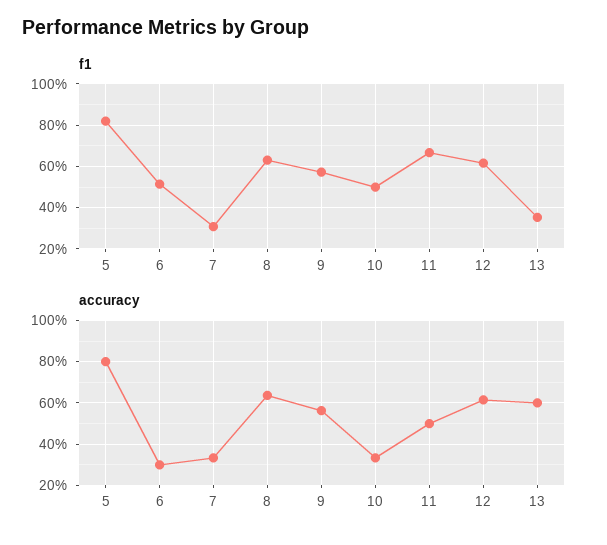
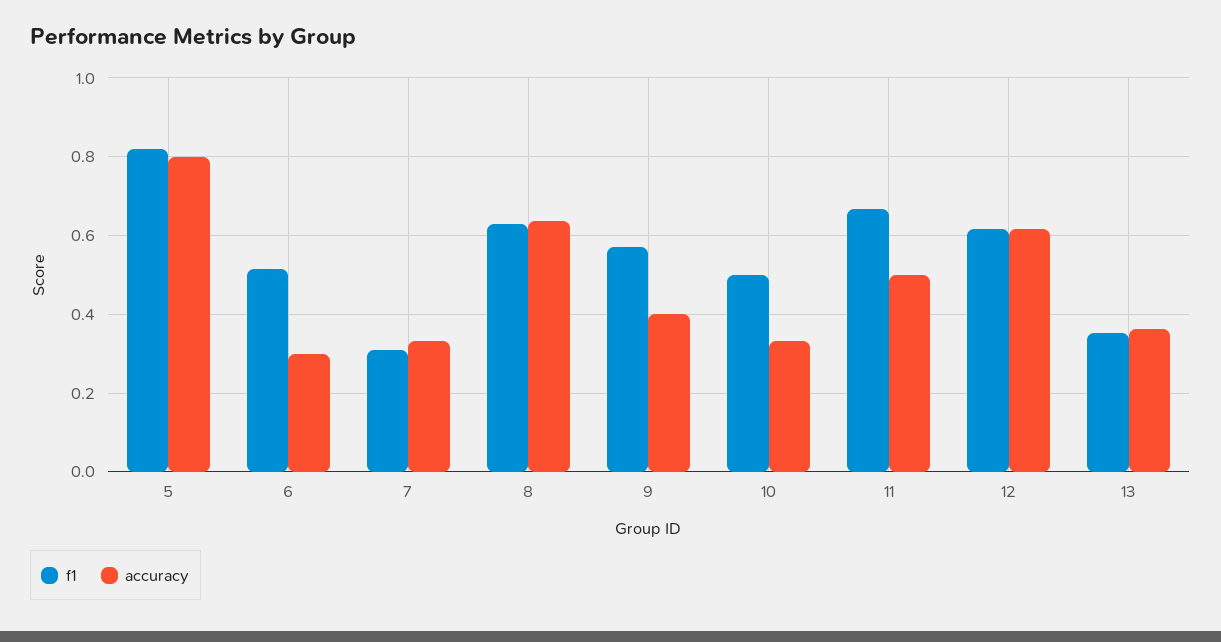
  {
    "f1": {
      "5": 0.82,
      "6": 0.52,
      "7": 0.3,
      "8": 0.64,
      "9": 0.58,
      "10": 0.5,
      "11": 0.66,
      "12": 0.62,
      "13": 0.36
    },
    "accuracy": {
      "5": 0.8,
      "6": 0.3,
      "7": 0.34,
      "8": 0.64,
-     "9": 0.55,
+     "9": 0.4,
      "10": 0.34,
      "11": 0.5,
      "12": 0.62,
-     "13": 0.6
+     "13": 0.36
    }
  }

